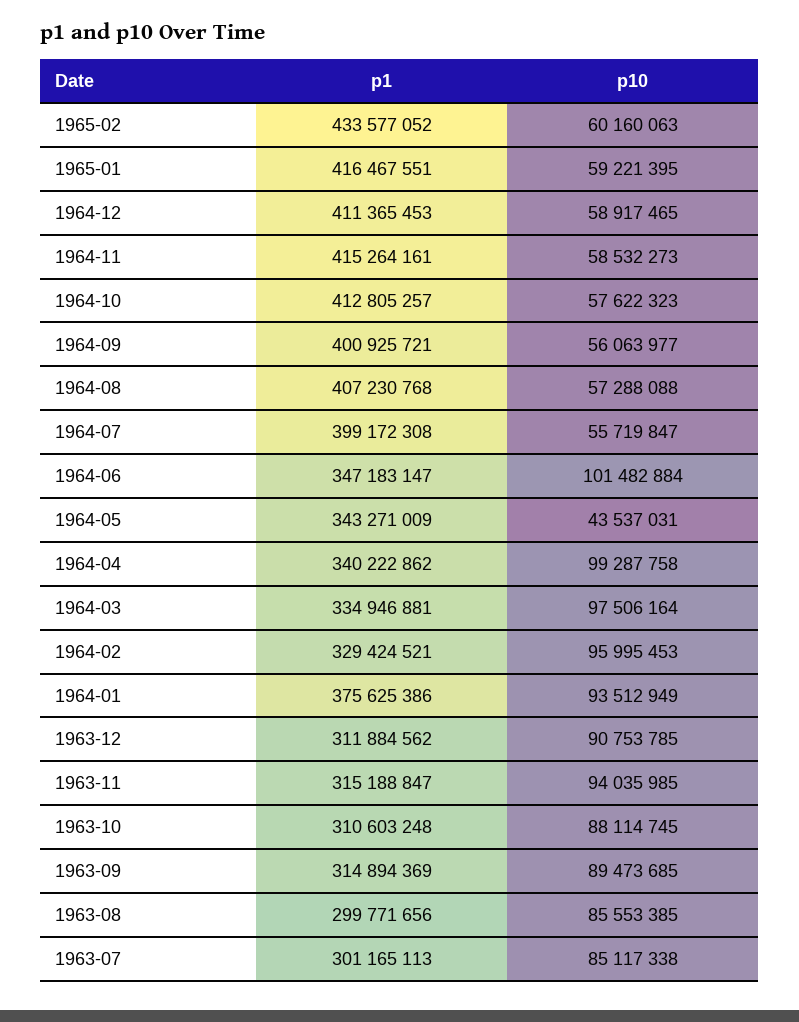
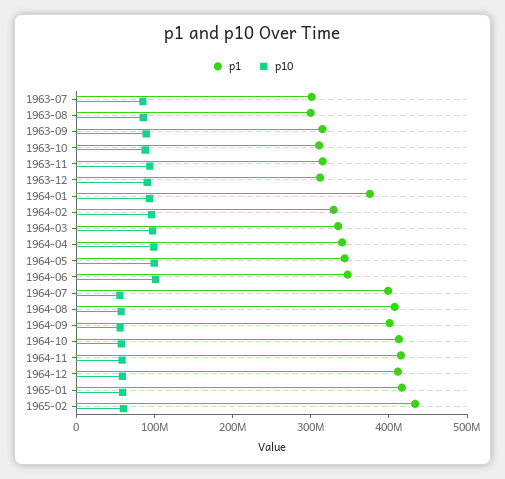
  {
    "p1": {
      "1965-02": 433577052,
      "1965-01": 416467551,
      "1964-12": 411365453,
      "1964-11": 415264161,
      "1964-10": 412805257,
      "1964-09": 400925721,
      "1964-08": 407230768,
      "1964-07": 399172308,
      "1964-06": 347183147,
      "1964-05": 343271009,
      "1964-04": 340222862,
      "1964-03": 334946881,
      "1964-02": 329424521,
      "1964-01": 375625386,
      "1963-12": 311884562,
      "1963-11": 315188847,
      "1963-10": 310603248,
      "1963-09": 314894369,
      "1963-08": 299771656,
      "1963-07": 301165113
    },
    "p10": {
      "1965-02": 60160063,
      "1965-01": 59221395,
      "1964-12": 58917465,
      "1964-11": 58532273,
      "1964-10": 57622323,
      "1964-09": 56063977,
      "1964-08": 57288088,
      "1964-07": 55719847,
      "1964-06": 101482884,
-     "1964-05": 43537031,
+     "1964-05": 100000000,
      "1964-04": 99287758,
      "1964-03": 97506164,
      "1964-02": 95995453,
      "1964-01": 93512949,
      "1963-12": 90753785,
      "1963-11": 94035985,
      "1963-10": 88114745,
      "1963-09": 89473685,
      "1963-08": 85553385,
      "1963-07": 85117338
    }
  }

